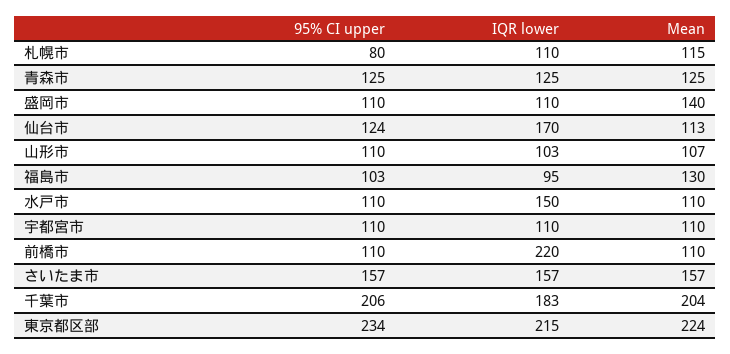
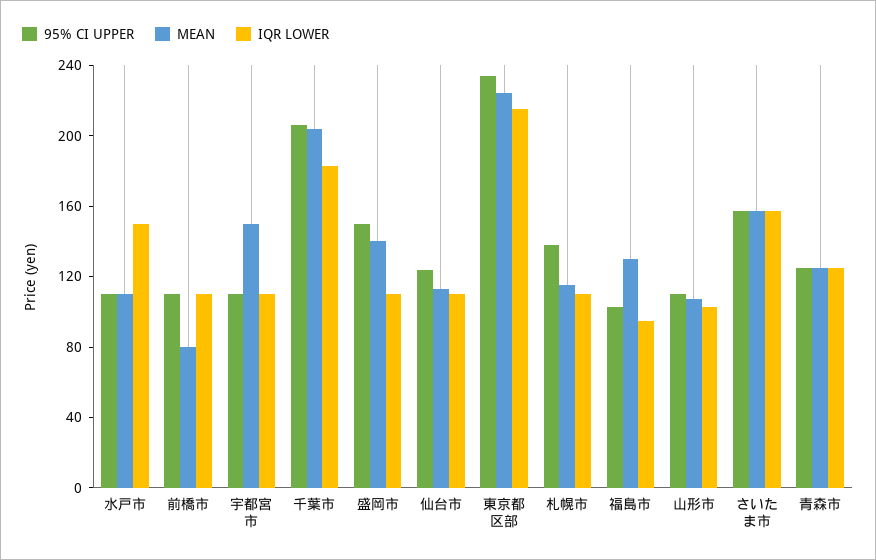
  {
    "95% CI upper": {
-     "札幌市": 80,
+     "札幌市": 140,
      "青森市": 125,
-     "盛岡市": 110,
+     "盛岡市": 150,
      "仙台市": 124,
      "山形市": 110,
      "福島市": 103,
      "水戸市": 110,
      "宇都宮市": 110,
      "前橋市": 110,
      "さいたま市": 157,
      "千葉市": 206,
      "東京都区部": 234
    },
    "IQR lower": {
      "札幌市": 110,
      "青森市": 125,
      "盛岡市": 110,
-     "仙台市": 170,
+     "仙台市": 110,
      "山形市": 103,
      "福島市": 95,
      "水戸市": 150,
      "宇都宮市": 110,
-     "前橋市": 220,
+     "前橋市": 110,
      "さいたま市": 157,
      "千葉市": 183,
      "東京都区部": 215
    },
    "Mean": {
      "札幌市": 115,
      "青森市": 125,
      "盛岡市": 140,
      "仙台市": 113,
      "山形市": 107,
      "福島市": 130,
      "水戸市": 110,
-     "宇都宮市": 110,
+     "宇都宮市": 150,
-     "前橋市": 110,
+     "前橋市": 80,
      "さいたま市": 157,
      "千葉市": 204,
      "東京都区部": 224
    }
  }

